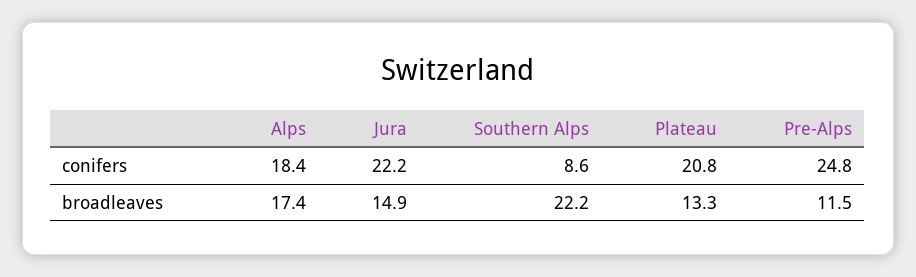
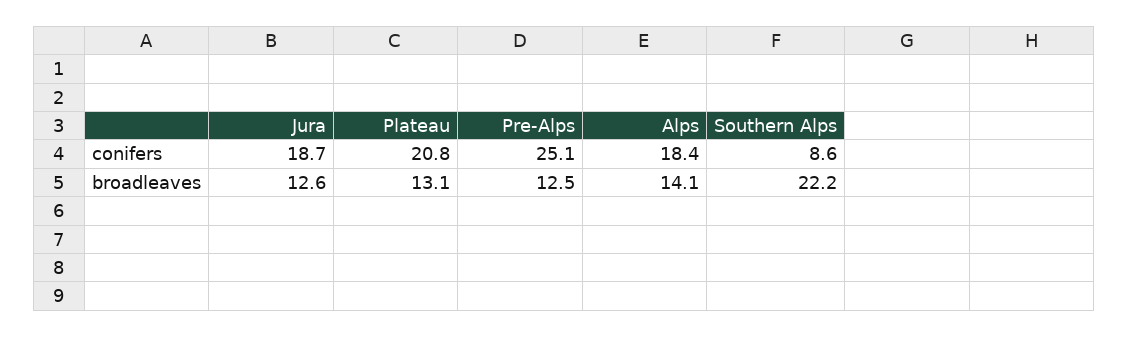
  {
    "Alps": {
      "conifers": 18.4,
-     "broadleaves": 17.4
+     "broadleaves": 14.1
    },
    "Jura": {
-     "conifers": 22.2,
+     "conifers": 18.7,
-     "broadleaves": 14.9
+     "broadleaves": 12.6
    },
    "Southern Alps": {
      "conifers": 8.6,
      "broadleaves": 22.2
    },
    "Plateau": {
      "conifers": 20.8,
-     "broadleaves": 13.3
+     "broadleaves": 13.1
    },
    "Pre-Alps": {
-     "conifers": 24.8,
+     "conifers": 25.1,
-     "broadleaves": 11.5
+     "broadleaves": 12.5
    }
  }

